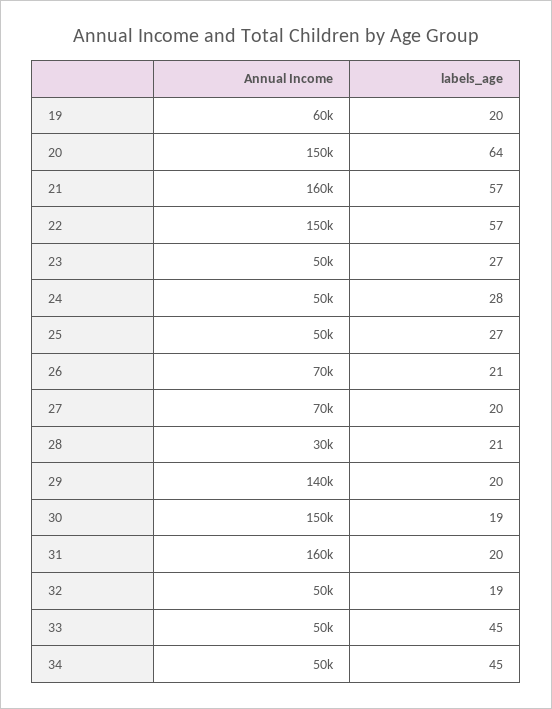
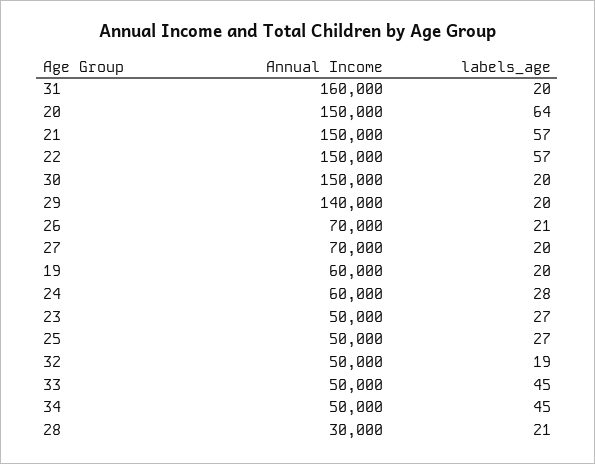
  {
    "Annual Income": {
      "19": 60000,
      "20": 150000,
-     "21": 160000,
+     "21": 150000,
      "22": 150000,
      "23": 50000,
-     "24": 50000,
+     "24": 60000,
      "25": 50000,
      "26": 70000,
      "27": 70000,
      "28": 30000,
      "29": 140000,
      "30": 150000,
      "31": 160000,
      "32": 50000,
      "33": 50000,
      "34": 50000
    },
    "labels_age": {
      "19": 20,
      "20": 64,
      "21": 57,
      "22": 57,
      "23": 27,
      "24": 28,
      "25": 27,
      "26": 21,
      "27": 20,
      "28": 21,
      "29": 20,
-     "30": 19,
+     "30": 20,
      "31": 20,
      "32": 19,
      "33": 45,
      "34": 45
    }
  }

